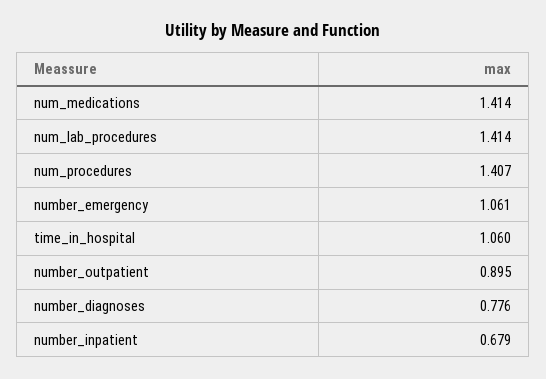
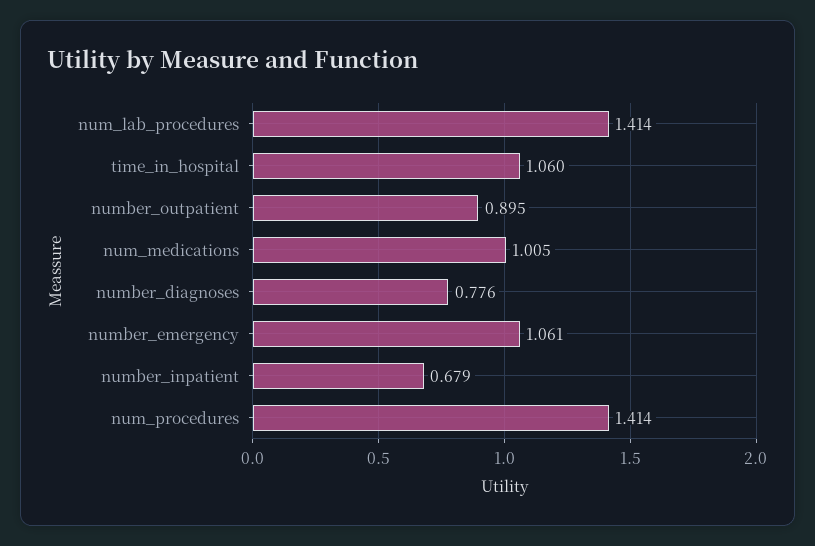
  {
-   "num_medications": 1.414,
+   "num_medications": 1.005,
    "num_lab_procedures": 1.414,
-   "num_procedures": 1.407,
+   "num_procedures": 1.414,
    "number_emergency": 1.061,
    "time_in_hospital": 1.06,
    "number_outpatient": 0.895,
    "number_diagnoses": 0.776,
    "number_inpatient": 0.679
  }

